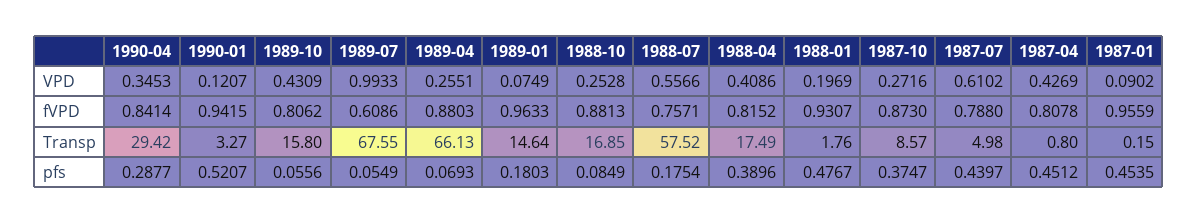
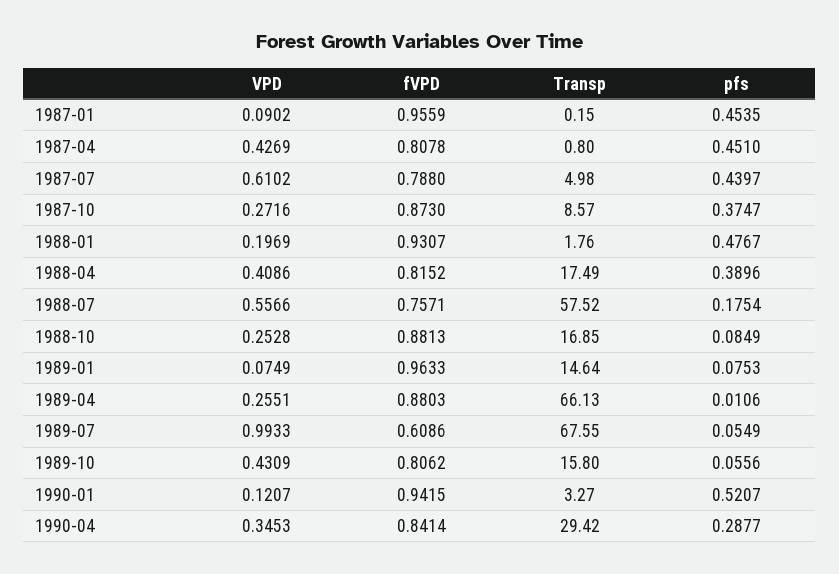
  {
    "1990-04": {
      "VPD": 0.3453,
      "fVPD": 0.8414,
      "Transp": 29.42,
      "pfs": 0.2877
    },
    "1990-01": {
      "VPD": 0.1207,
      "fVPD": 0.9415,
      "Transp": 3.27,
      "pfs": 0.5207
    },
    "1989-10": {
      "VPD": 0.4309,
      "fVPD": 0.8062,
      "Transp": 15.8,
      "pfs": 0.0556
    },
    "1989-07": {
      "VPD": 0.9933,
      "fVPD": 0.6086,
      "Transp": 67.55,
      "pfs": 0.0549
    },
    "1989-04": {
      "VPD": 0.2551,
      "fVPD": 0.8803,
      "Transp": 66.13,
-     "pfs": 0.0693
+     "pfs": 0.0106
    },
    "1989-01": {
      "VPD": 0.0749,
      "fVPD": 0.9633,
      "Transp": 14.64,
-     "pfs": 0.1803
+     "pfs": 0.0753
    },
    "1988-10": {
      "VPD": 0.2528,
      "fVPD": 0.8813,
      "Transp": 16.85,
      "pfs": 0.0849
    },
    "1988-07": {
      "VPD": 0.5566,
      "fVPD": 0.7571,
      "Transp": 57.52,
      "pfs": 0.1754
    },
    "1988-04": {
      "VPD": 0.4086,
      "fVPD": 0.8152,
      "Transp": 17.49,
      "pfs": 0.3896
    },
    "1988-01": {
      "VPD": 0.1969,
      "fVPD": 0.9307,
      "Transp": 1.76,
      "pfs": 0.4767
    },
    "1987-10": {
      "VPD": 0.2716,
      "fVPD": 0.873,
      "Transp": 8.57,
      "pfs": 0.3747
    },
    "1987-07": {
      "VPD": 0.6102,
      "fVPD": 0.788,
      "Transp": 4.98,
      "pfs": 0.4397
    },
    "1987-04": {
      "VPD": 0.4269,
      "fVPD": 0.8078,
      "Transp": 0.8,
-     "pfs": 0.4512
+     "pfs": 0.451
    },
    "1987-01": {
      "VPD": 0.0902,
      "fVPD": 0.9559,
      "Transp": 0.15,
      "pfs": 0.4535
    }
  }

